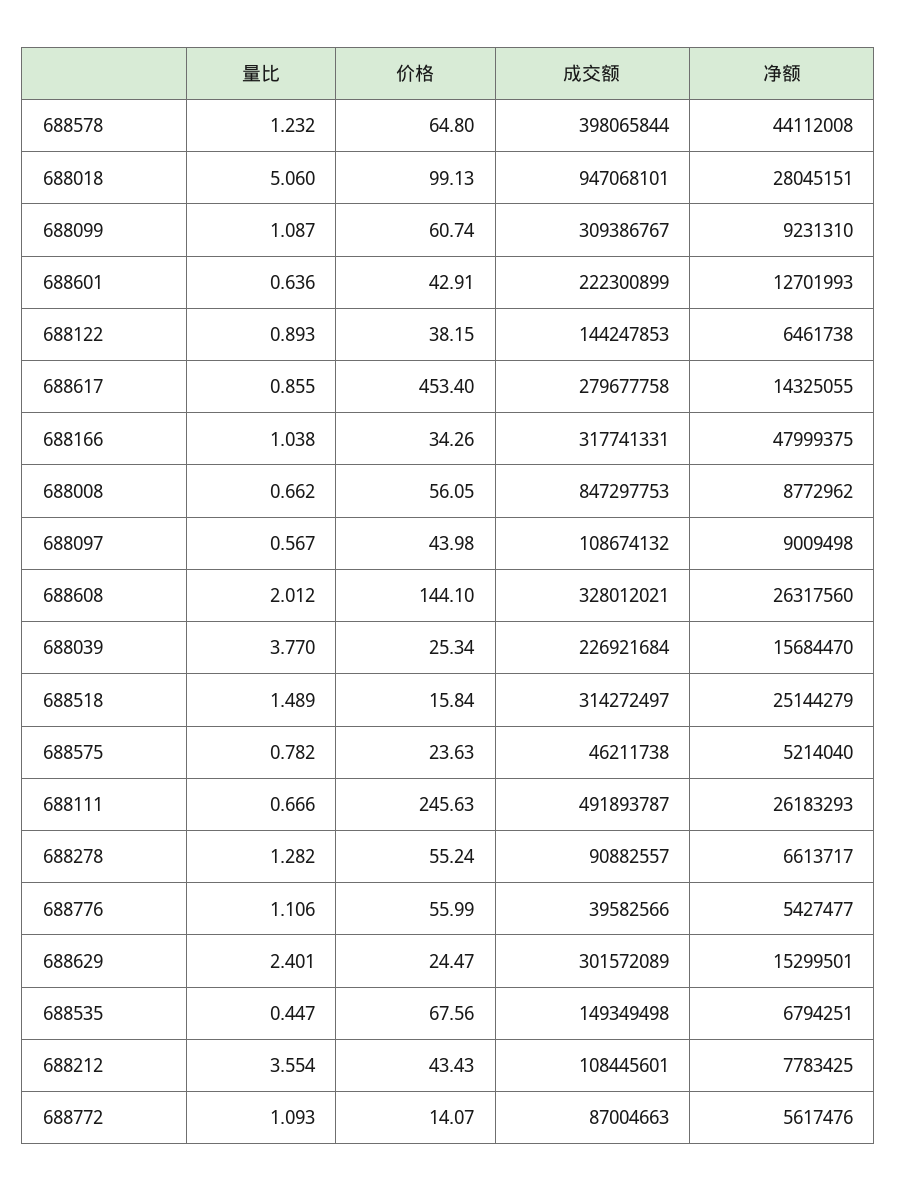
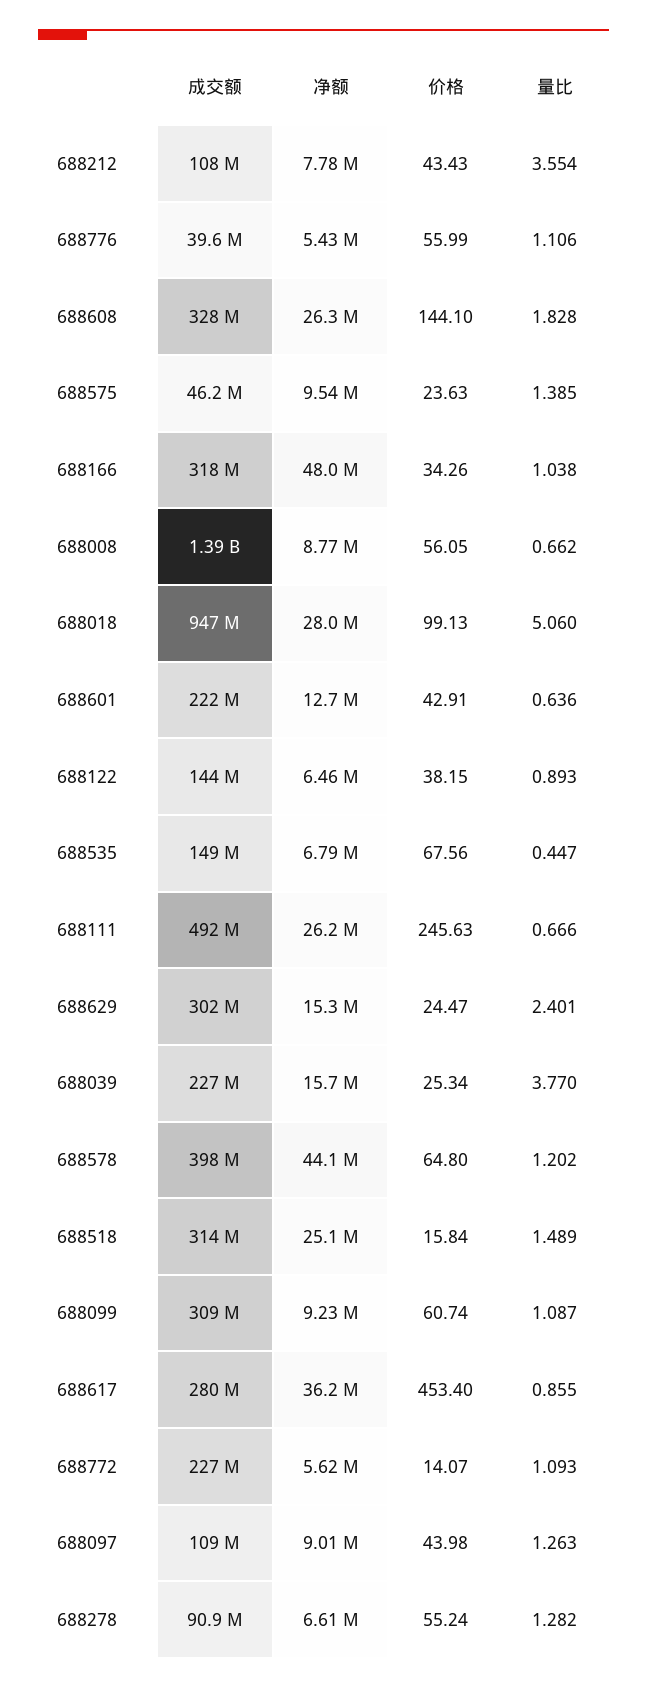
  {
    "量比": {
-     "688578": 1.232,
+     "688578": 1.202,
      "688018": 5.06,
      "688099": 1.087,
      "688601": 0.636,
      "688122": 0.893,
      "688617": 0.855,
      "688166": 1.038,
      "688008": 0.662,
-     "688097": 0.567,
+     "688097": 1.263,
-     "688608": 2.012,
+     "688608": 1.828,
      "688039": 3.77,
      "688518": 1.489,
-     "688575": 0.782,
+     "688575": 1.385,
      "688111": 0.666,
      "688278": 1.282,
      "688776": 1.106,
      "688629": 2.401,
      "688535": 0.447,
      "688212": 3.554,
      "688772": 1.093
    },
    "价格": {
      "688578": 64.8,
      "688018": 99.13,
      "688099": 60.74,
      "688601": 42.91,
      "688122": 38.15,
      "688617": 453.4,
      "688166": 34.26,
      "688008": 56.05,
      "688097": 43.98,
      "688608": 144.1,
      "688039": 25.34,
      "688518": 15.84,
      "688575": 23.63,
      "688111": 245.63,
      "688278": 55.24,
      "688776": 55.99,
      "688629": 24.47,
      "688535": 67.56,
      "688212": 43.43,
      "688772": 14.07
    },
    "成交额": {
      "688578": 398065844,
      "688018": 947068101,
      "688099": 309386767,
      "688601": 222300899,
      "688122": 144247853,
      "688617": 279677758,
      "688166": 317741331,
-     "688008": 847297753,
+     "688008": 1390000000,
      "688097": 108674132,
      "688608": 328012021,
      "688039": 226921684,
      "688518": 314272497,
      "688575": 46211738,
      "688111": 491893787,
      "688278": 90882557,
      "688776": 39582566,
      "688629": 301572089,
      "688535": 149349498,
      "688212": 108445601,
-     "688772": 87004663
+     "688772": 227000000
    },
    "净额": {
      "688578": 44112008,
      "688018": 28045151,
      "688099": 9231310,
      "688601": 12701993,
      "688122": 6461738,
-     "688617": 14325055,
+     "688617": 36200000,
      "688166": 47999375,
      "688008": 8772962,
      "688097": 9009498,
      "688608": 26317560,
      "688039": 15684470,
      "688518": 25144279,
-     "688575": 5214040,
+     "688575": 9540000,
      "688111": 26183293,
      "688278": 6613717,
      "688776": 5427477,
      "688629": 15299501,
      "688535": 6794251,
      "688212": 7783425,
      "688772": 5617476
    }
  }

